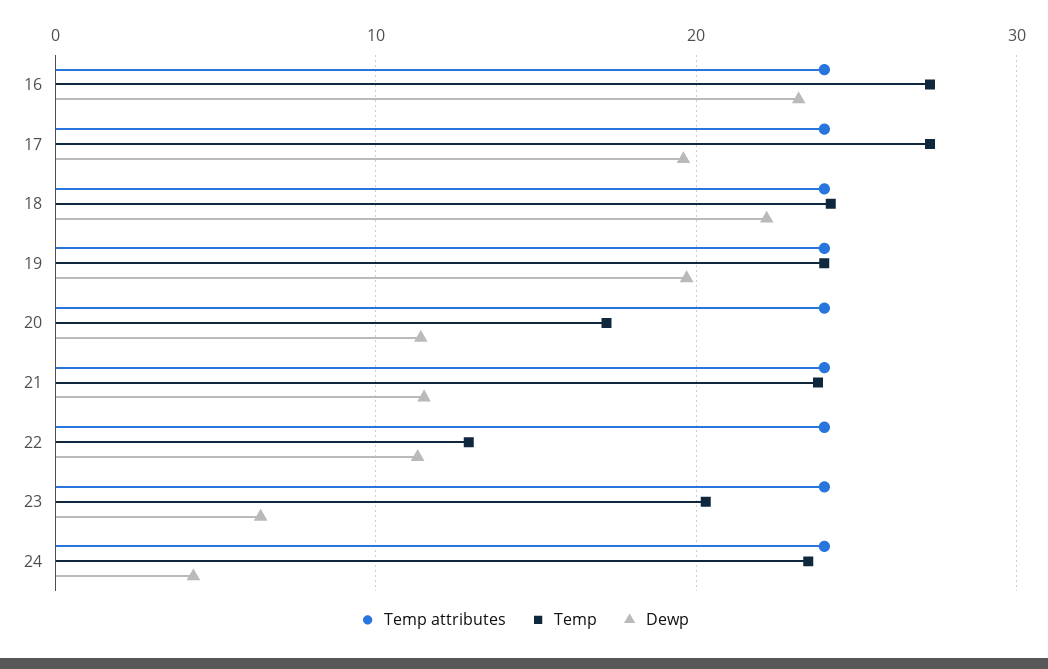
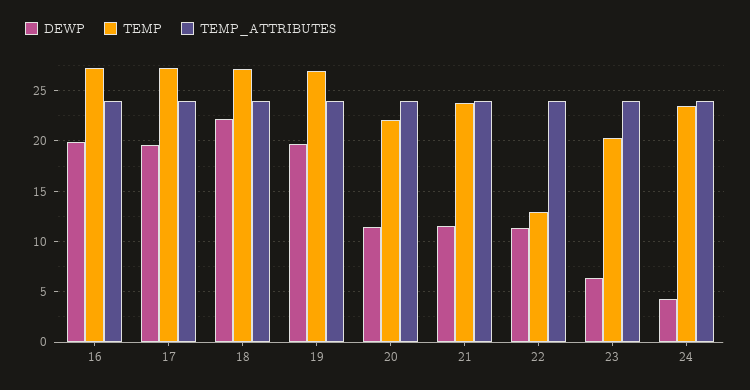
  {
    "Temp attributes": {
      "16": 24,
      "17": 24,
      "18": 24,
      "19": 24,
      "20": 24,
      "21": 24,
      "22": 24,
      "23": 24,
      "24": 24
    },
    "Temp": {
      "16": 27,
      "17": 27,
-     "18": 24,
+     "18": 27,
-     "19": 24,
+     "19": 27,
-     "20": 17,
+     "20": 22,
      "21": 24,
      "22": 13,
      "23": 20,
      "24": 24
    },
    "Dewp": {
-     "16": 23,
+     "16": 20,
      "17": 20,
      "18": 22,
      "19": 20,
      "20": 11,
      "21": 12,
      "22": 11,
      "23": 6,
      "24": 4
    }
  }

